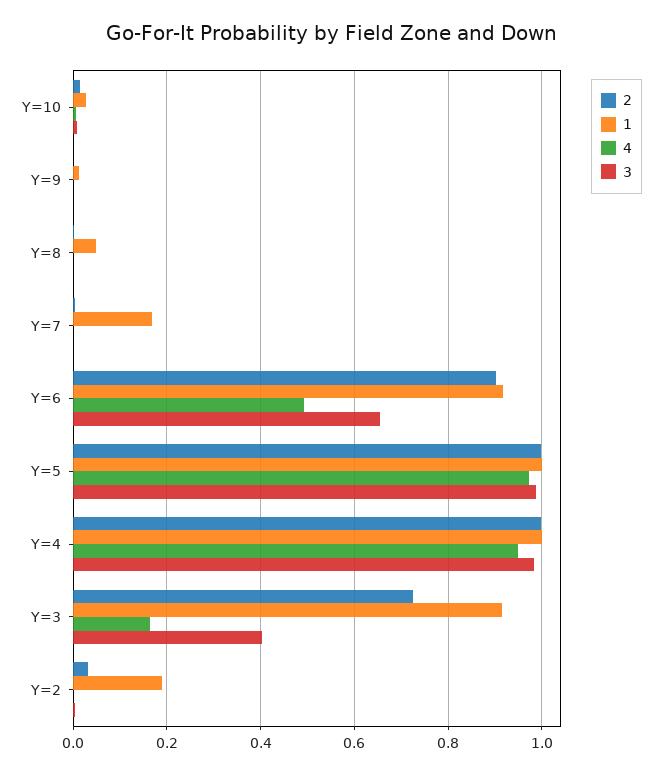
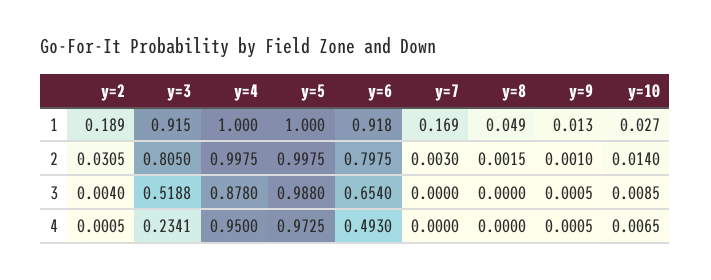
  {
    "2": {
      "Y=10": 0.014,
      "Y=9": 0.001,
      "Y=8": 0.0015,
      "Y=7": 0.003,
-     "Y=6": 0.9,
+     "Y=6": 0.7975,
      "Y=5": 0.9975,
      "Y=4": 0.9975,
-     "Y=3": 0.72,
+     "Y=3": 0.805,
      "Y=2": 0.0305
    },
    "1": {
      "Y=10": 0.027,
      "Y=9": 0.013,
      "Y=8": 0.049,
      "Y=7": 0.169,
      "Y=6": 0.918,
      "Y=5": 1,
      "Y=4": 1,
      "Y=3": 0.915,
      "Y=2": 0.189
    },
    "4": {
      "Y=10": 0.0065,
      "Y=9": 0.0005,
      "Y=8": 0,
      "Y=7": 0,
      "Y=6": 0.493,
      "Y=5": 0.9725,
      "Y=4": 0.95,
-     "Y=3": 0.16,
+     "Y=3": 0.2341,
      "Y=2": 0.0005
    },
    "3": {
      "Y=10": 0.0085,
      "Y=9": 0.0005,
      "Y=8": 0,
      "Y=7": 0,
      "Y=6": 0.654,
      "Y=5": 0.988,
-     "Y=4": 0.98,
+     "Y=4": 0.878,
-     "Y=3": 0.4,
+     "Y=3": 0.5188,
      "Y=2": 0.004
    }
  }

